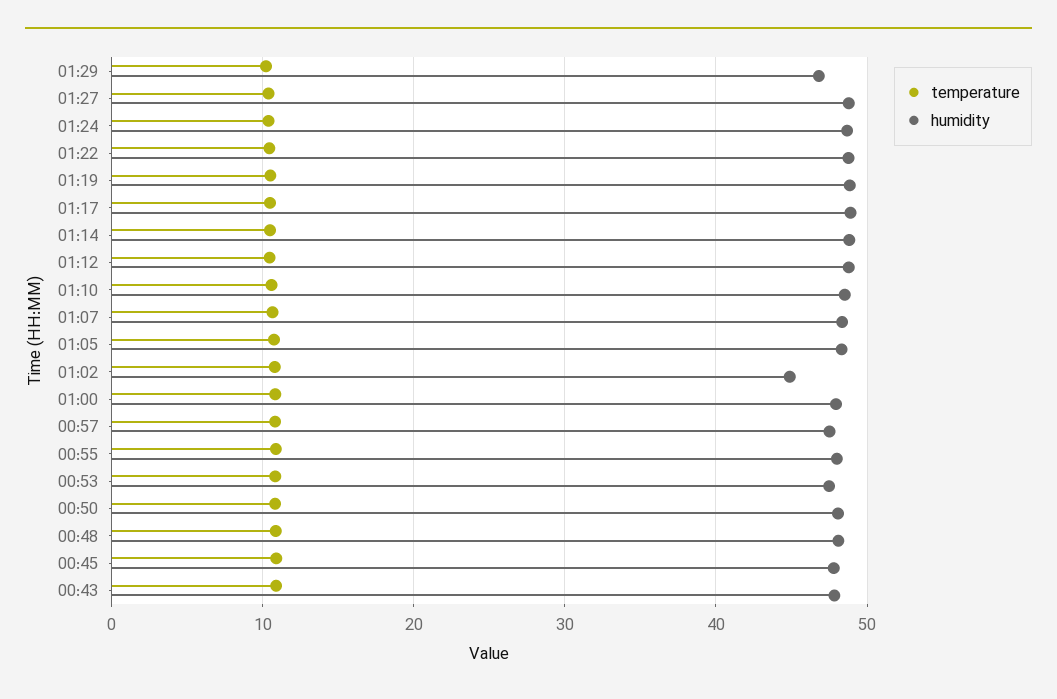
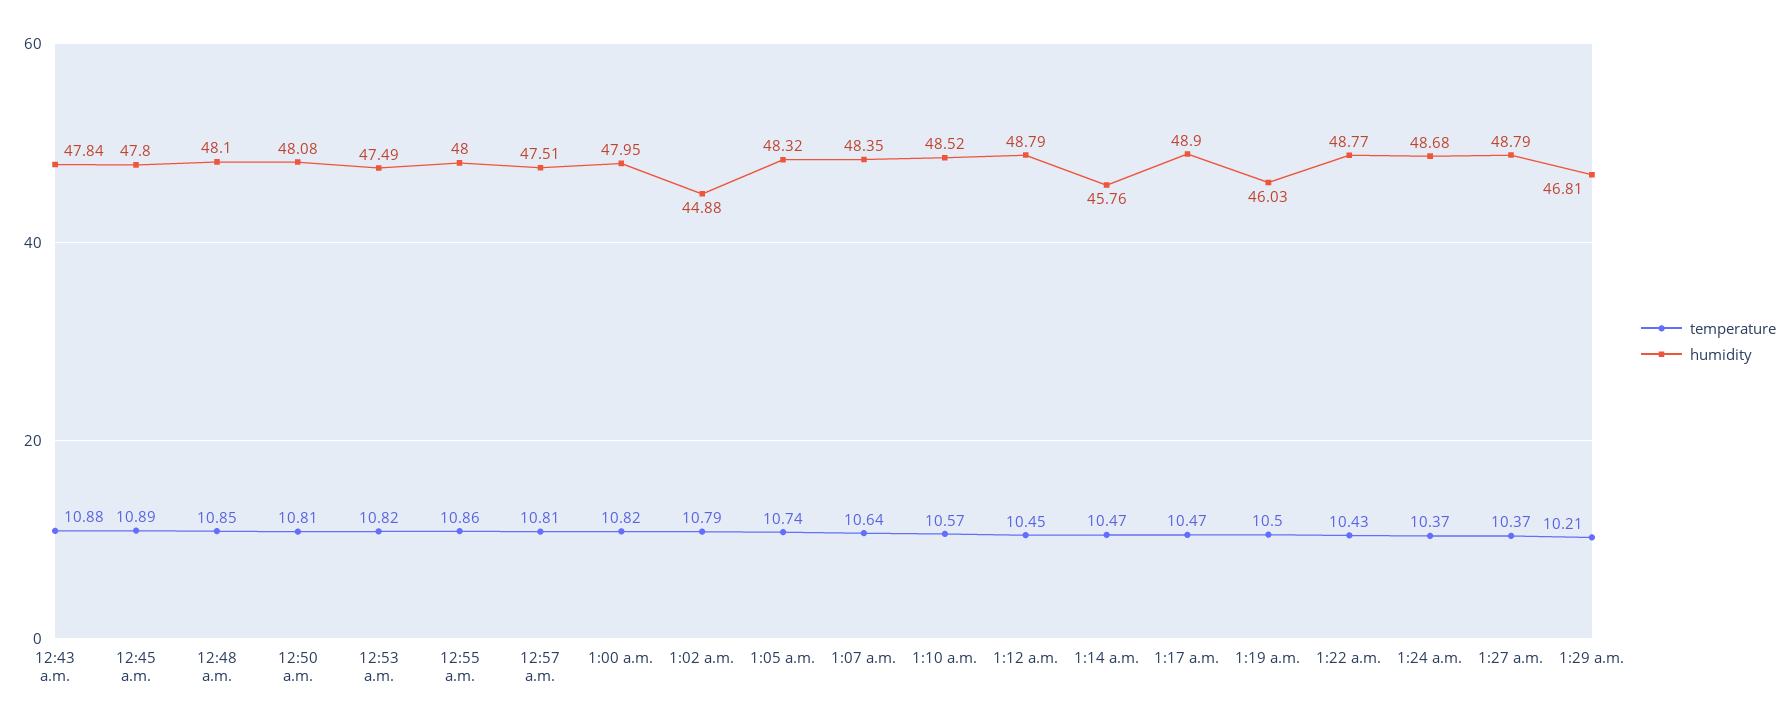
  {
    "temperature": {
      "01:29": 10.21,
      "01:27": 10.37,
      "01:24": 10.37,
      "01:22": 10.43,
      "01:19": 10.5,
      "01:17": 10.47,
      "01:14": 10.47,
      "01:12": 10.45,
      "01:10": 10.57,
      "01:07": 10.64,
      "01:05": 10.74,
      "01:02": 10.79,
      "01:00": 10.82,
      "00:57": 10.81,
      "00:55": 10.86,
      "00:53": 10.82,
      "00:50": 10.81,
      "00:48": 10.85,
      "00:45": 10.89,
      "00:43": 10.88
    },
    "humidity": {
      "01:29": 46.81,
      "01:27": 48.79,
      "01:24": 48.68,
      "01:22": 48.77,
-     "01:19": 49,
+     "01:19": 46.03,
      "01:17": 48.9,
-     "01:14": 49,
+     "01:14": 45.76,
      "01:12": 48.79,
      "01:10": 48.52,
      "01:07": 48.35,
      "01:05": 48.32,
      "01:02": 44.88,
      "01:00": 47.95,
      "00:57": 47.51,
      "00:55": 48,
      "00:53": 47.49,
      "00:50": 48.08,
      "00:48": 48.1,
      "00:45": 47.8,
      "00:43": 47.84
    }
  }

